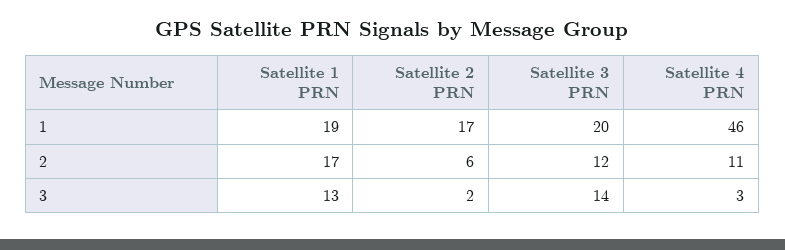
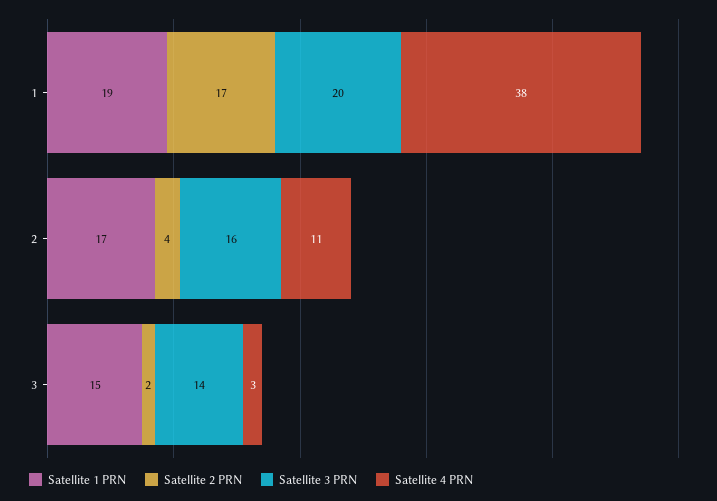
  {
    "Satellite 1 PRN": {
      "1": 19,
      "2": 17,
-     "3": 13
+     "3": 15
    },
    "Satellite 2 PRN": {
      "1": 17,
-     "2": 6,
+     "2": 4,
      "3": 2
    },
    "Satellite 3 PRN": {
      "1": 20,
-     "2": 12,
+     "2": 16,
      "3": 14
    },
    "Satellite 4 PRN": {
-     "1": 46,
+     "1": 38,
      "2": 11,
      "3": 3
    }
  }

